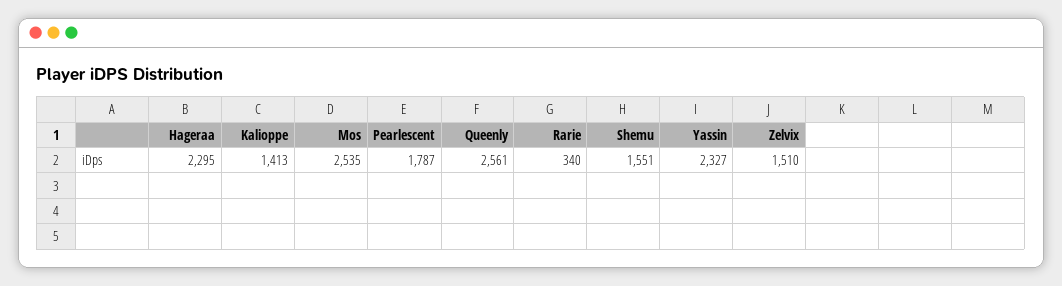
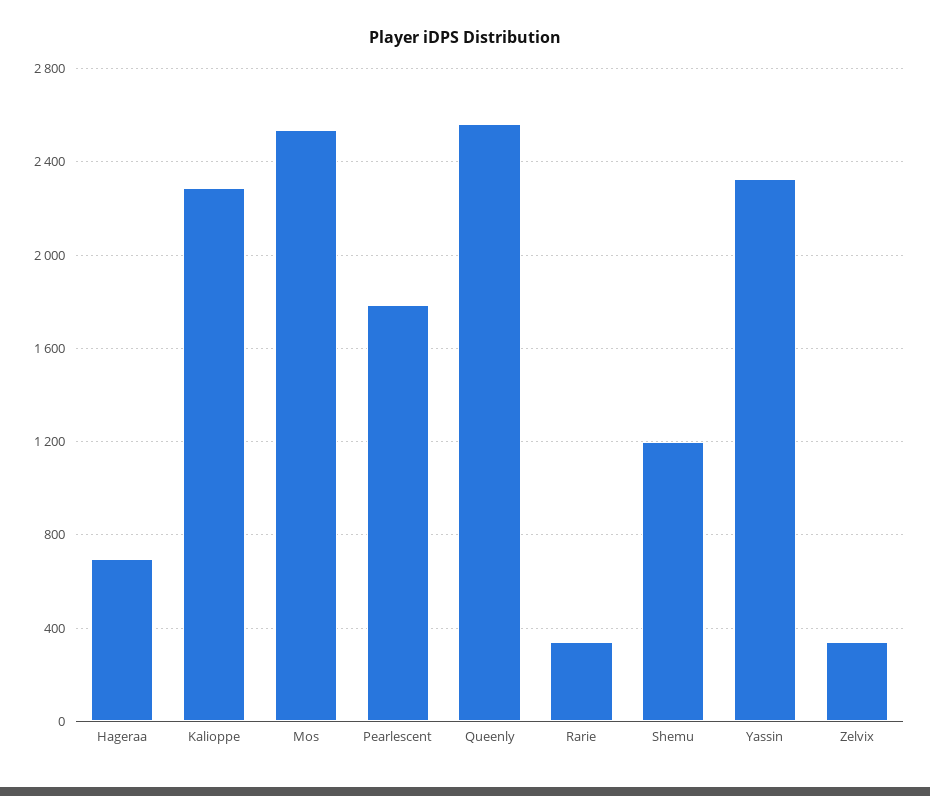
  {
-   "Hageraa": 2295,
+   "Hageraa": 700,
-   "Kalioppe": 1413,
+   "Kalioppe": 2300,
    "Mos": 2535,
    "Pearlescent": 1787,
    "Queenly": 2561,
    "Rarie": 340,
-   "Shemu": 1551,
+   "Shemu": 1200,
    "Yassin": 2327,
-   "Zelvix": 1510
+   "Zelvix": 350
  }

